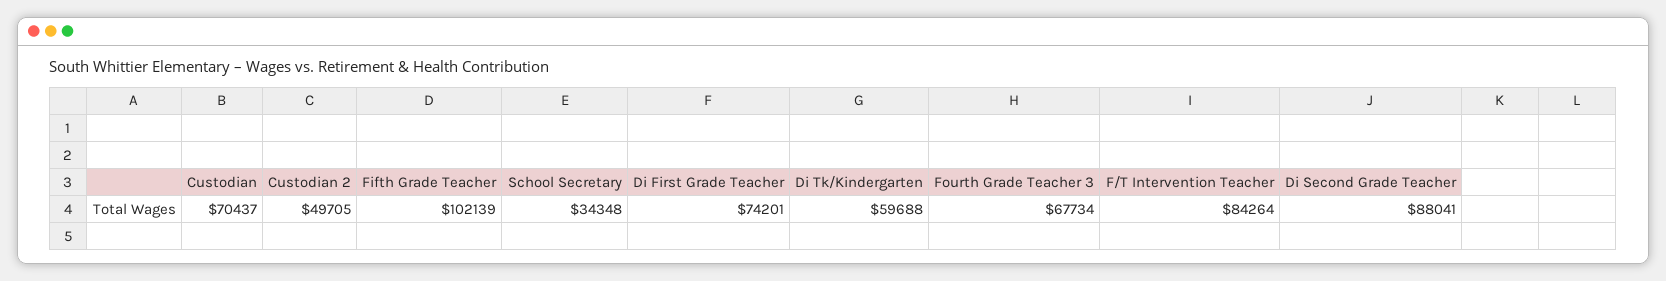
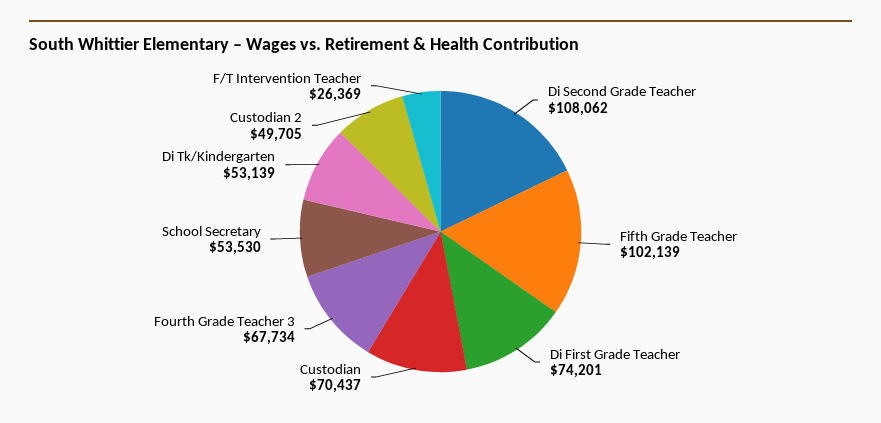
  {
    "Custodian": 70437,
    "Custodian 2": 49705,
    "Fifth Grade Teacher": 102139,
-   "School Secretary": 34348,
+   "School Secretary": 53530,
    "Di First Grade Teacher": 74201,
-   "Di Tk/Kindergarten": 59688,
+   "Di Tk/Kindergarten": 53139,
    "Fourth Grade Teacher 3": 67734,
-   "F/T Intervention Teacher": 84264,
+   "F/T Intervention Teacher": 26369,
-   "Di Second Grade Teacher": 88041
+   "Di Second Grade Teacher": 108062
  }

